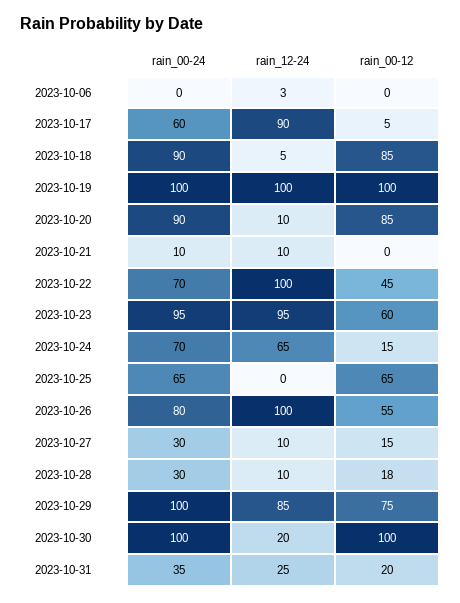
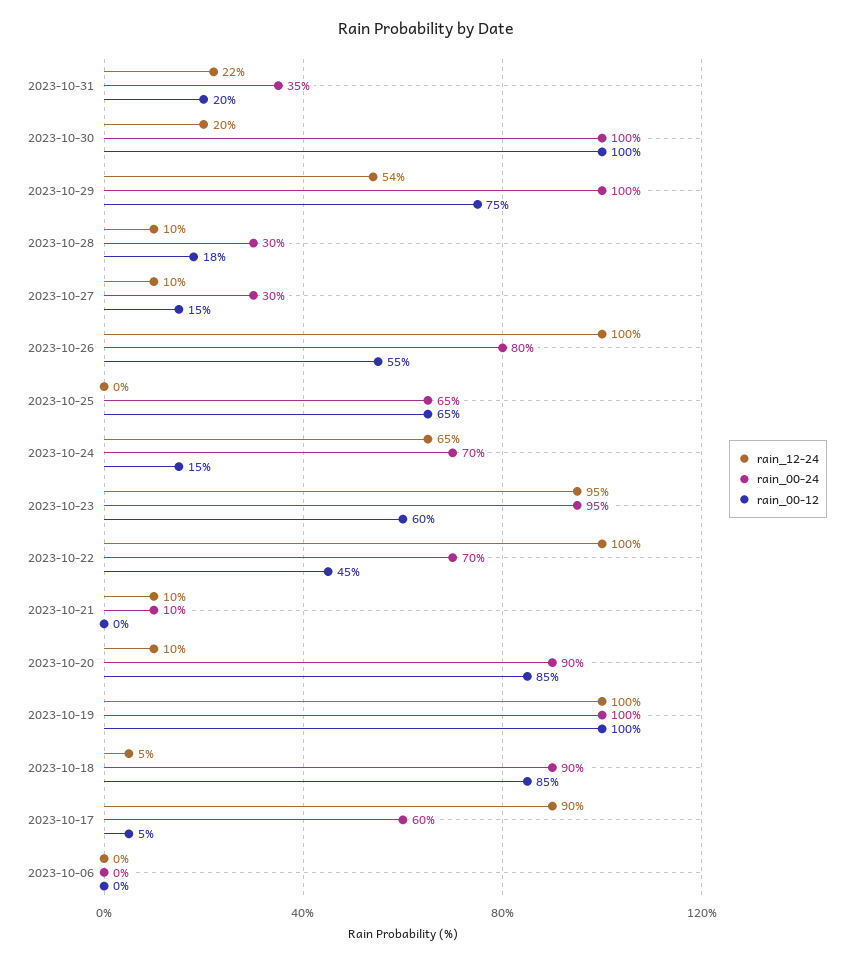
  {
    "rain_00-24": {
      "2023-10-06": 0,
      "2023-10-17": 60,
      "2023-10-18": 90,
      "2023-10-19": 100,
      "2023-10-20": 90,
      "2023-10-21": 10,
      "2023-10-22": 70,
      "2023-10-23": 95,
      "2023-10-24": 70,
      "2023-10-25": 65,
      "2023-10-26": 80,
      "2023-10-27": 30,
      "2023-10-28": 30,
      "2023-10-29": 100,
      "2023-10-30": 100,
      "2023-10-31": 35
    },
    "rain_12-24": {
-     "2023-10-06": 3,
+     "2023-10-06": 0,
      "2023-10-17": 90,
      "2023-10-18": 5,
      "2023-10-19": 100,
      "2023-10-20": 10,
      "2023-10-21": 10,
      "2023-10-22": 100,
      "2023-10-23": 95,
      "2023-10-24": 65,
      "2023-10-25": 0,
      "2023-10-26": 100,
      "2023-10-27": 10,
      "2023-10-28": 10,
-     "2023-10-29": 85,
+     "2023-10-29": 54,
      "2023-10-30": 20,
-     "2023-10-31": 25
+     "2023-10-31": 22
    },
    "rain_00-12": {
      "2023-10-06": 0,
      "2023-10-17": 5,
      "2023-10-18": 85,
      "2023-10-19": 100,
      "2023-10-20": 85,
      "2023-10-21": 0,
      "2023-10-22": 45,
      "2023-10-23": 60,
      "2023-10-24": 15,
      "2023-10-25": 65,
      "2023-10-26": 55,
      "2023-10-27": 15,
      "2023-10-28": 18,
      "2023-10-29": 75,
      "2023-10-30": 100,
      "2023-10-31": 20
    }
  }

